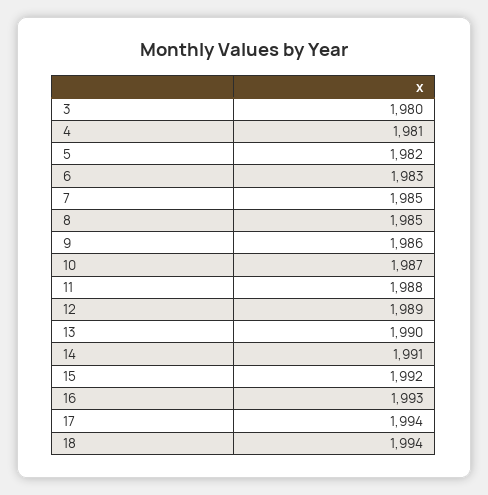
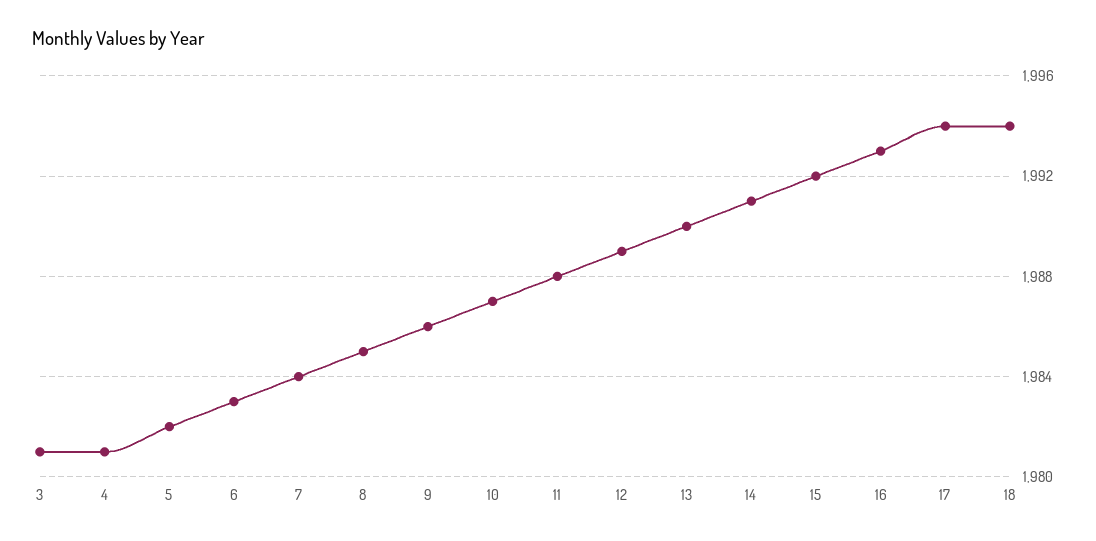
  {
-   "3": 1980,
+   "3": 1981,
    "4": 1981,
    "5": 1982,
    "6": 1983,
-   "7": 1985,
+   "7": 1984,
    "8": 1985,
    "9": 1986,
    "10": 1987,
    "11": 1988,
    "12": 1989,
    "13": 1990,
    "14": 1991,
    "15": 1992,
    "16": 1993,
    "17": 1994,
    "18": 1994
  }

